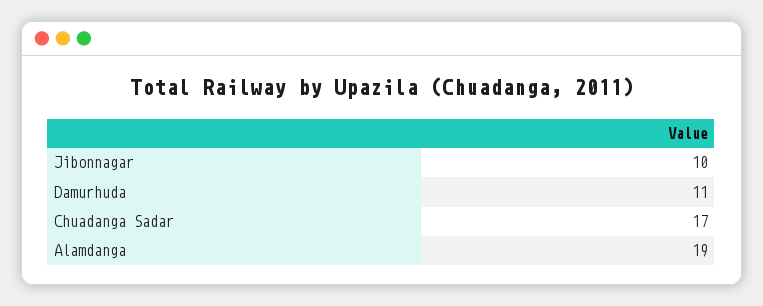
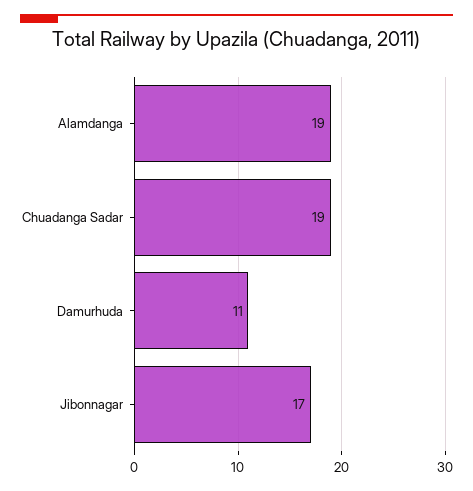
  {
-   "Jibonnagar": 10,
+   "Jibonnagar": 17,
    "Damurhuda": 11,
-   "Chuadanga Sadar": 17,
+   "Chuadanga Sadar": 19,
    "Alamdanga": 19
  }

